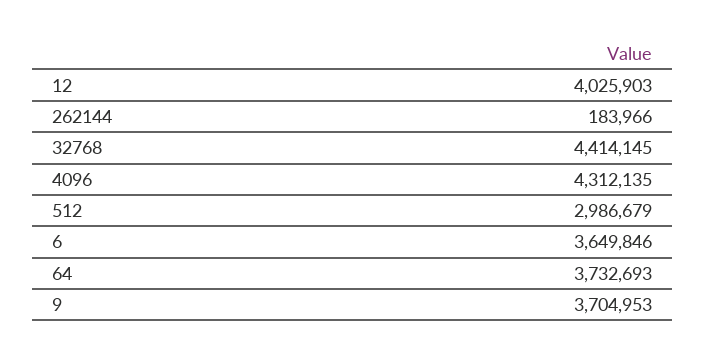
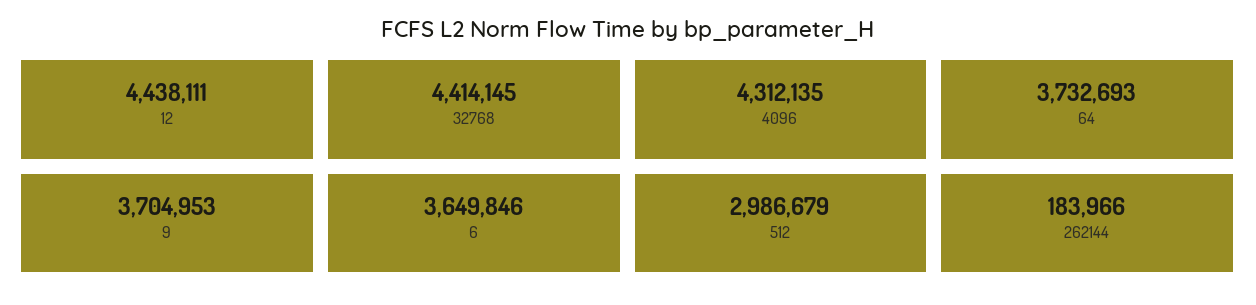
  {
-   "12": 4025903,
+   "12": 4438111,
    "262144": 183966,
    "32768": 4414145,
    "4096": 4312135,
    "512": 2986679,
    "6": 3649846,
    "64": 3732693,
    "9": 3704953
  }

